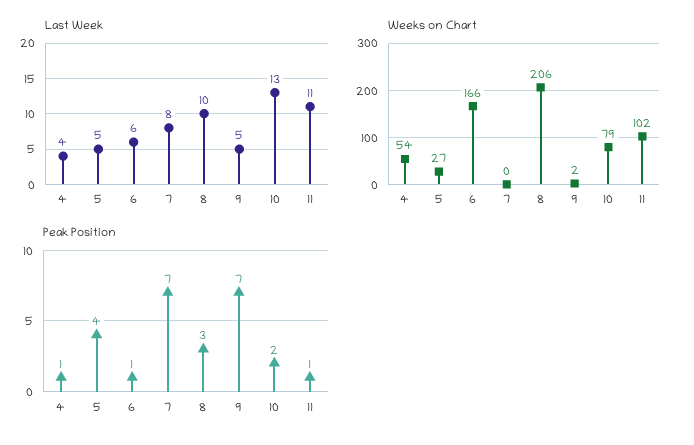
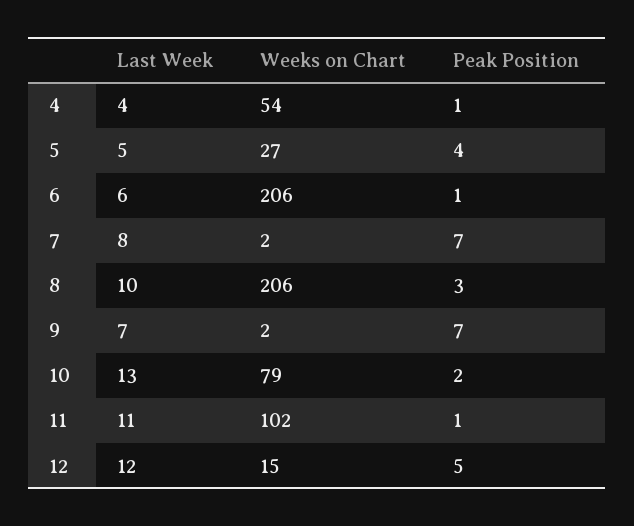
  {
    "Last Week": {
      "4": 4,
      "5": 5,
      "6": 6,
      "7": 8,
      "8": 10,
-     "9": 5,
+     "9": 7,
      "10": 13,
-     "11": 11
+     "11": 11,
+     "12": 12
    },
    "Weeks on Chart": {
      "4": 54,
      "5": 27,
-     "6": 166,
+     "6": 206,
-     "7": 0,
+     "7": 2,
      "8": 206,
      "9": 2,
      "10": 79,
-     "11": 102
+     "11": 102,
+     "12": 15
    },
    "Peak Position": {
      "4": 1,
      "5": 4,
      "6": 1,
      "7": 7,
      "8": 3,
      "9": 7,
      "10": 2,
-     "11": 1
+     "11": 1,
+     "12": 5
    }
  }

